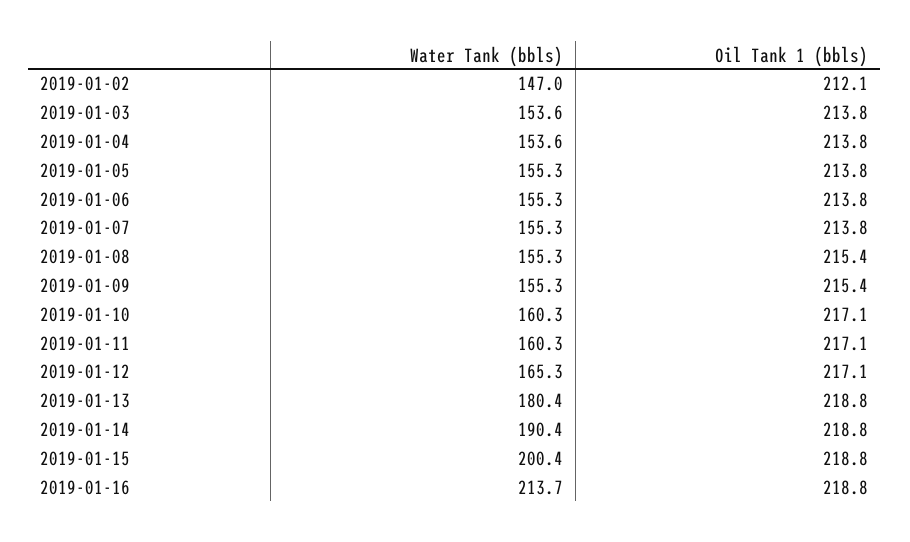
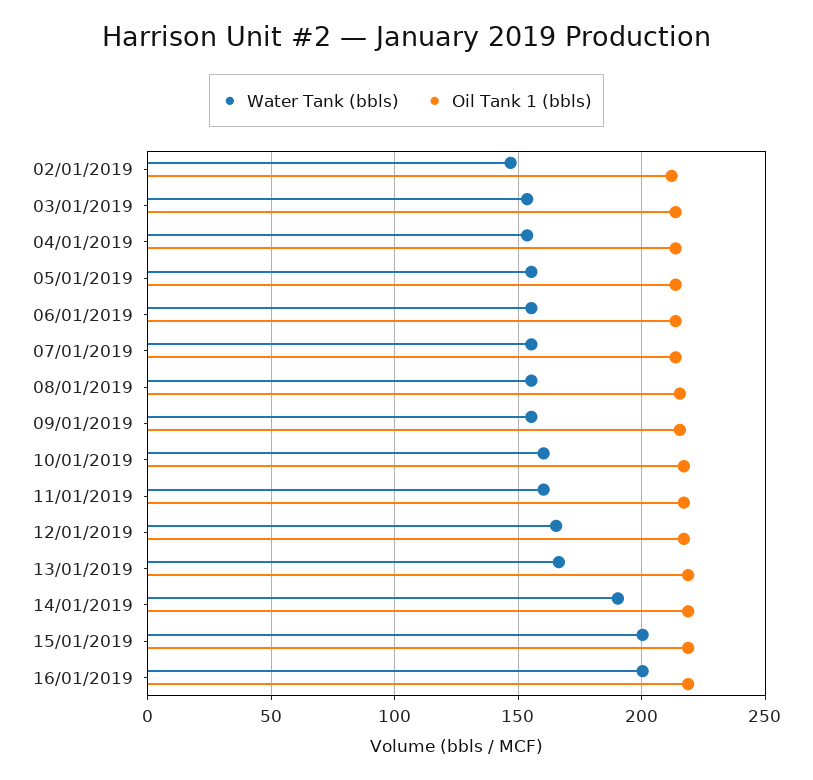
  {
    "Water Tank (bbls)": {
      "2019-01-02": 147,
      "2019-01-03": 153.6,
      "2019-01-04": 153.6,
      "2019-01-05": 155.3,
      "2019-01-06": 155.3,
      "2019-01-07": 155.3,
      "2019-01-08": 155.3,
      "2019-01-09": 155.3,
      "2019-01-10": 160.3,
      "2019-01-11": 160.3,
      "2019-01-12": 165.3,
-     "2019-01-13": 180.4,
+     "2019-01-13": 165,
      "2019-01-14": 190.4,
      "2019-01-15": 200.4,
-     "2019-01-16": 213.7
+     "2019-01-16": 200
    },
    "Oil Tank 1 (bbls)": {
      "2019-01-02": 212.1,
      "2019-01-03": 213.8,
      "2019-01-04": 213.8,
      "2019-01-05": 213.8,
      "2019-01-06": 213.8,
      "2019-01-07": 213.8,
      "2019-01-08": 215.4,
      "2019-01-09": 215.4,
      "2019-01-10": 217.1,
      "2019-01-11": 217.1,
      "2019-01-12": 217.1,
      "2019-01-13": 218.8,
      "2019-01-14": 218.8,
      "2019-01-15": 218.8,
      "2019-01-16": 218.8
    }
  }

